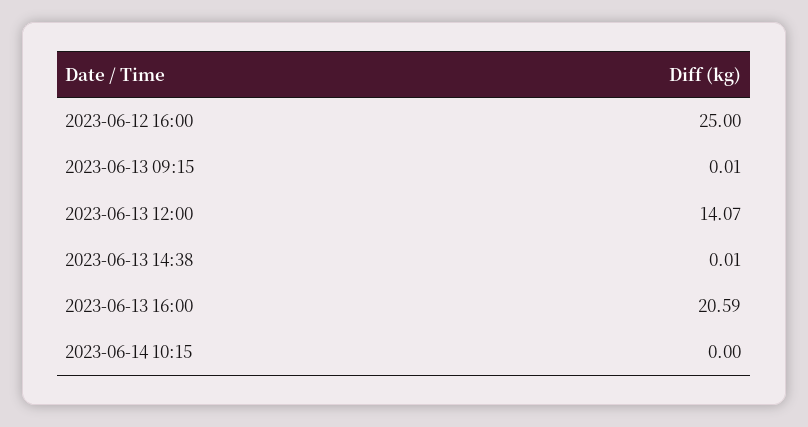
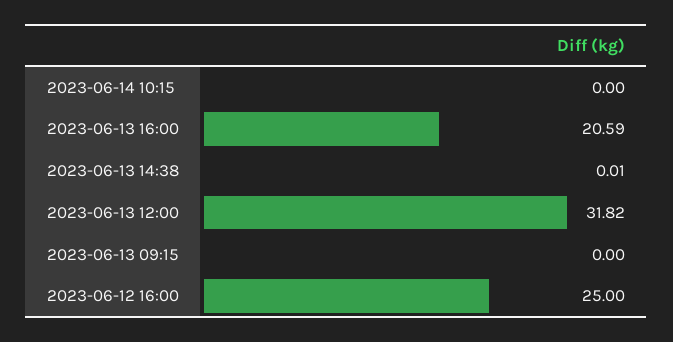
  {
    "2023-06-12 16:00": 25,
-   "2023-06-13 09:15": 0.01,
+   "2023-06-13 09:15": 0,
-   "2023-06-13 12:00": 14.07,
+   "2023-06-13 12:00": 31.82,
    "2023-06-13 14:38": 0.01,
    "2023-06-13 16:00": 20.59,
    "2023-06-14 10:15": 0
  }

